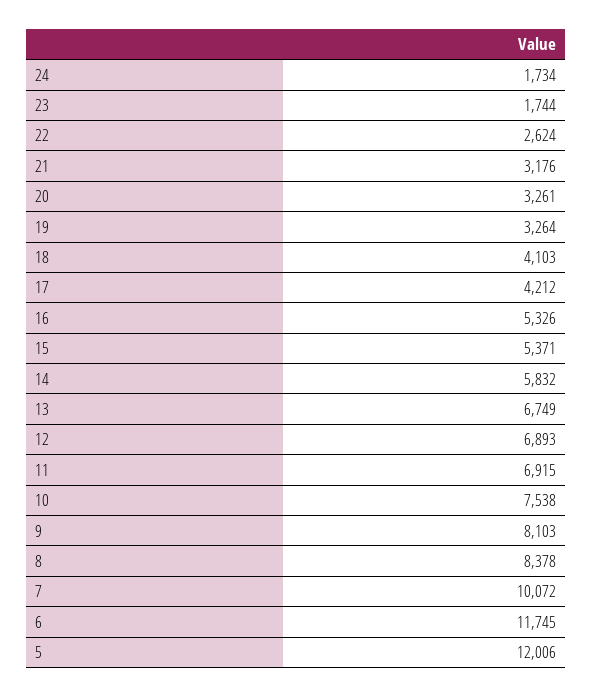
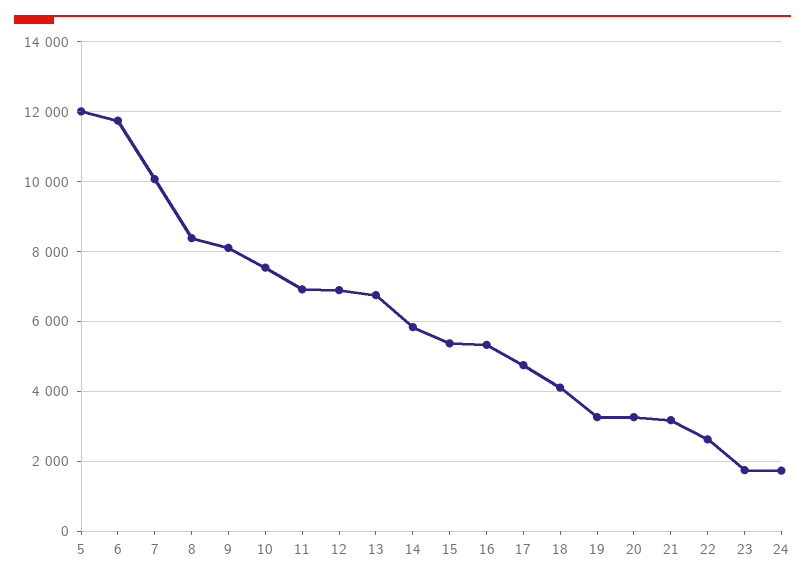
  {
    "24": 1734,
    "23": 1744,
    "22": 2624,
    "21": 3176,
    "20": 3261,
    "19": 3264,
    "18": 4103,
-   "17": 4212,
+   "17": 4800,
    "16": 5326,
    "15": 5371,
    "14": 5832,
    "13": 6749,
    "12": 6893,
    "11": 6915,
    "10": 7538,
    "9": 8103,
    "8": 8378,
    "7": 10072,
    "6": 11745,
    "5": 12006
  }

